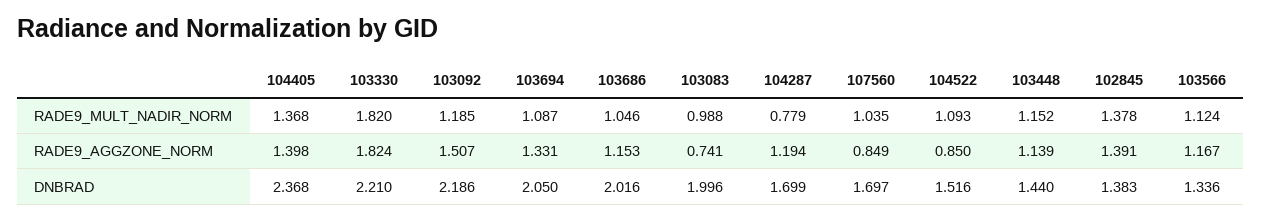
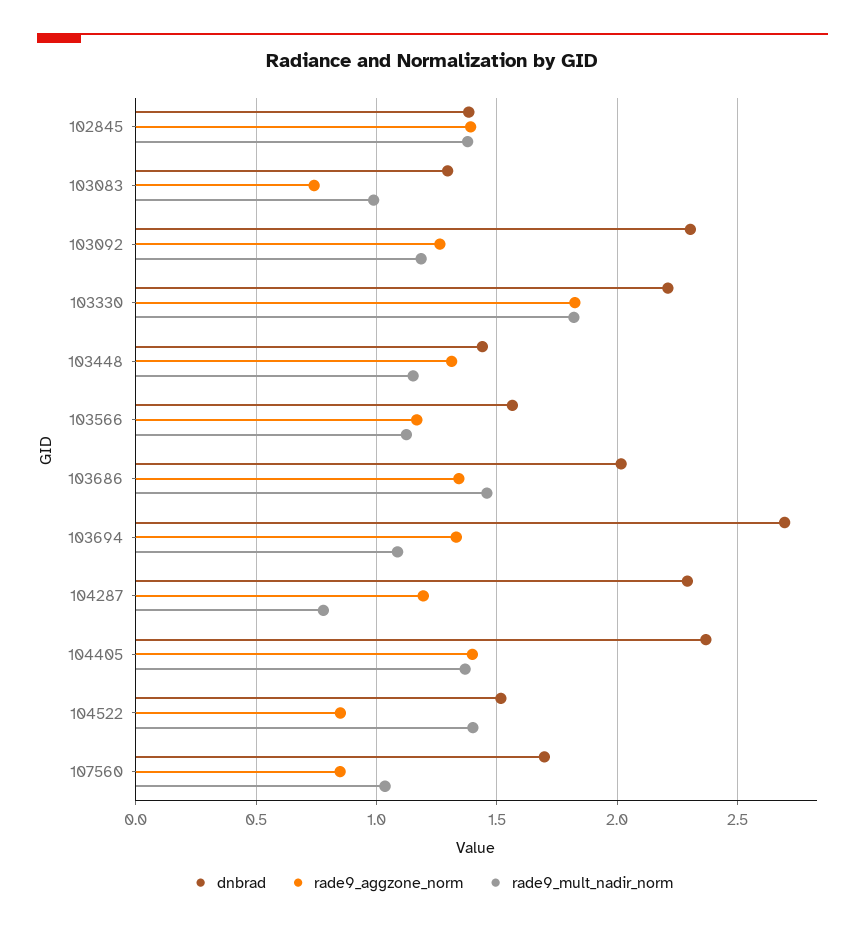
  {
    "RADE9_MULT_NADIR_NORM": {
      "104405": 1.368,
      "103330": 1.82,
      "103092": 1.185,
      "103694": 1.087,
-     "103686": 1.046,
+     "103686": 1.45,
      "103083": 0.988,
      "104287": 0.779,
      "107560": 1.035,
-     "104522": 1.093,
+     "104522": 1.4,
      "103448": 1.152,
      "102845": 1.378,
      "103566": 1.124
    },
    "RADE9_AGGZONE_NORM": {
      "104405": 1.398,
      "103330": 1.824,
-     "103092": 1.507,
+     "103092": 1.25,
      "103694": 1.331,
-     "103686": 1.153,
+     "103686": 1.35,
      "103083": 0.741,
      "104287": 1.194,
      "107560": 0.849,
      "104522": 0.85,
-     "103448": 1.139,
+     "103448": 1.3,
      "102845": 1.391,
      "103566": 1.167
    },
    "DNBRAD": {
      "104405": 2.368,
      "103330": 2.21,
-     "103092": 2.186,
+     "103092": 2.3,
-     "103694": 2.05,
+     "103694": 2.7,
      "103686": 2.016,
-     "103083": 1.996,
+     "103083": 1.3,
-     "104287": 1.699,
+     "104287": 2.3,
      "107560": 1.697,
      "104522": 1.516,
      "103448": 1.44,
      "102845": 1.383,
-     "103566": 1.336
+     "103566": 1.55
    }
  }

